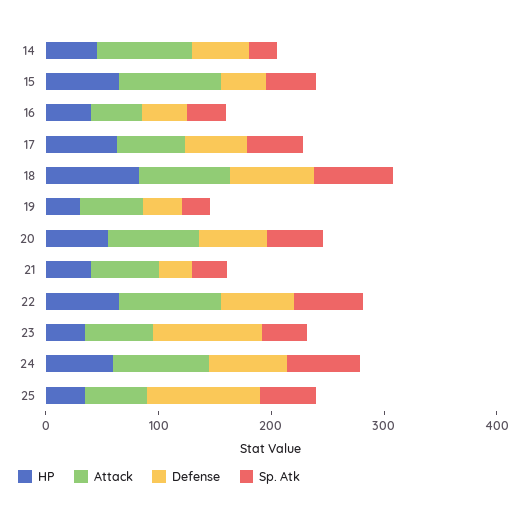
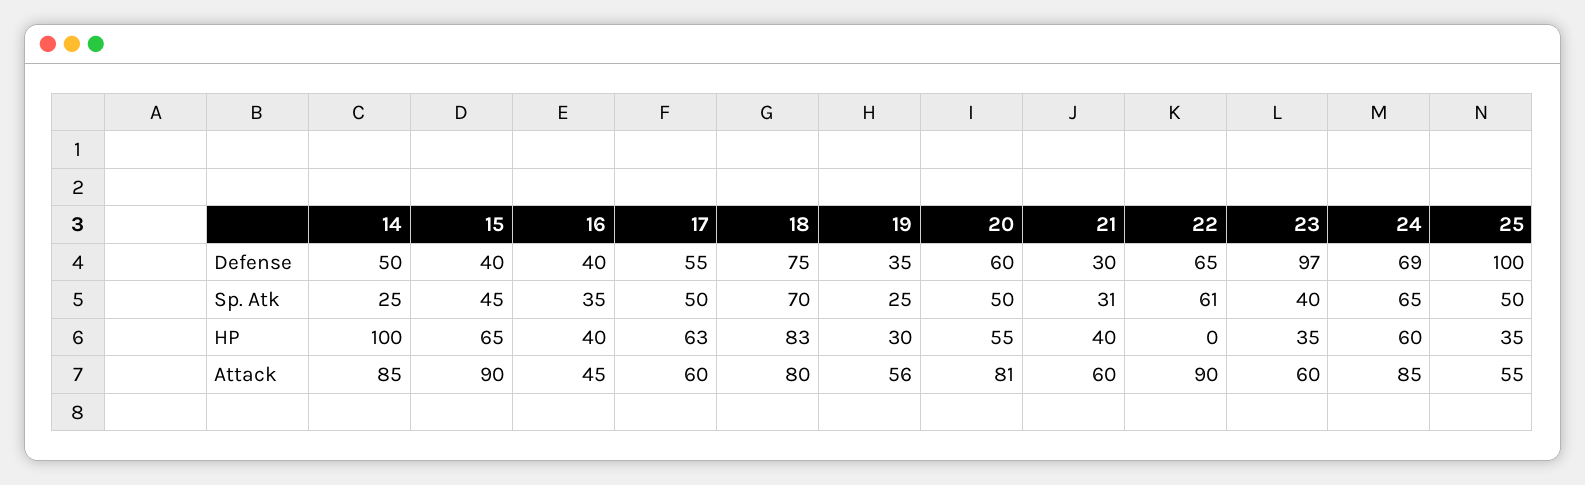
  {
    "HP": {
-     "14": 40,
+     "14": 100,
      "15": 65,
      "16": 40,
      "17": 63,
      "18": 83,
      "19": 30,
      "20": 55,
      "21": 40,
-     "22": 60,
+     "22": 0,
      "23": 35,
      "24": 60,
      "25": 35
    },
    "Attack": {
      "14": 85,
      "15": 90,
      "16": 45,
      "17": 60,
      "18": 80,
      "19": 56,
      "20": 81,
      "21": 60,
      "22": 90,
      "23": 60,
      "24": 85,
      "25": 55
    },
    "Defense": {
      "14": 50,
      "15": 40,
      "16": 40,
      "17": 55,
      "18": 75,
      "19": 35,
      "20": 60,
      "21": 30,
      "22": 65,
      "23": 97,
      "24": 69,
      "25": 100
    },
    "Sp. Atk": {
      "14": 25,
      "15": 45,
      "16": 35,
      "17": 50,
      "18": 70,
      "19": 25,
      "20": 50,
      "21": 31,
      "22": 61,
      "23": 40,
      "24": 65,
      "25": 50
    }
  }

